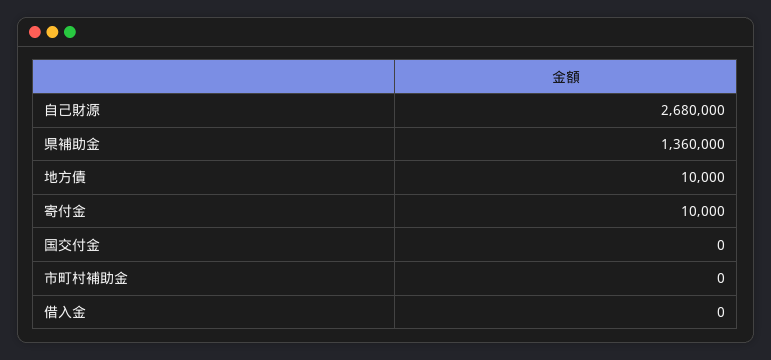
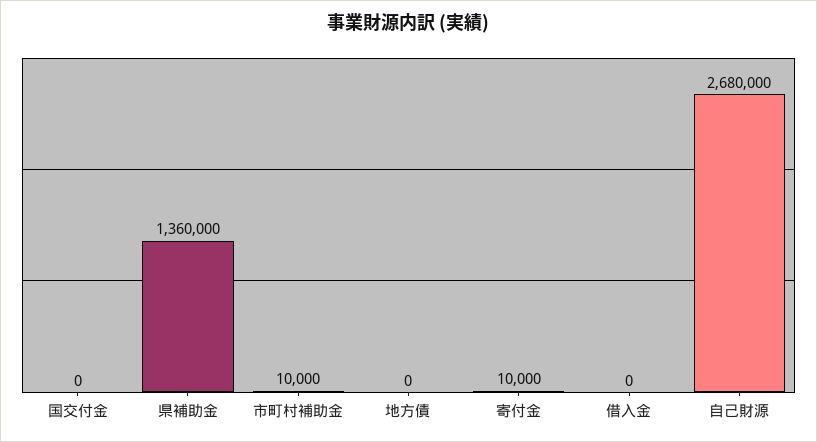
  {
    "自己財源": 2680000,
    "県補助金": 1360000,
-   "地方債": 10000,
+   "地方債": 0,
    "寄付金": 10000,
    "国交付金": 0,
-   "市町村補助金": 0,
+   "市町村補助金": 10000,
    "借入金": 0
  }

